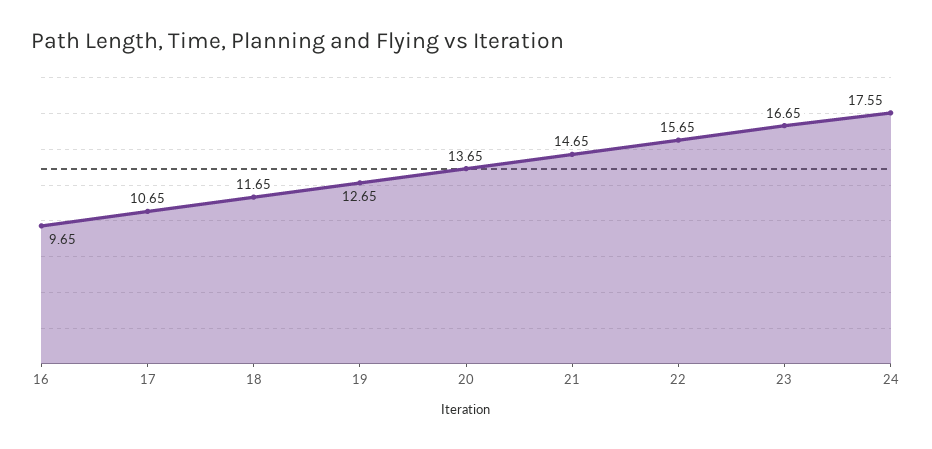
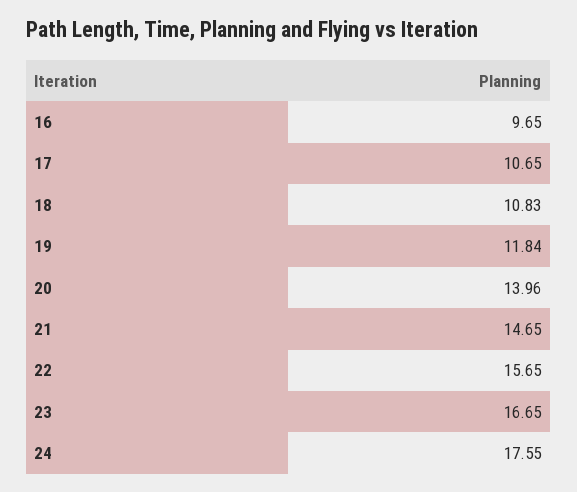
  {
    "16": 9.65,
    "17": 10.65,
-   "18": 11.65,
+   "18": 10.83,
-   "19": 12.65,
+   "19": 11.84,
-   "20": 13.65,
+   "20": 13.96,
    "21": 14.65,
    "22": 15.65,
    "23": 16.65,
    "24": 17.55
  }

